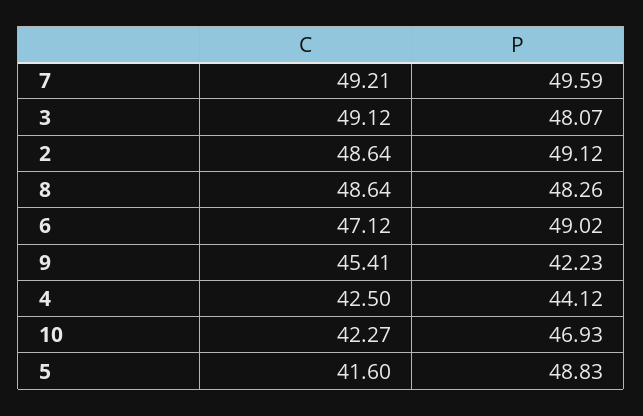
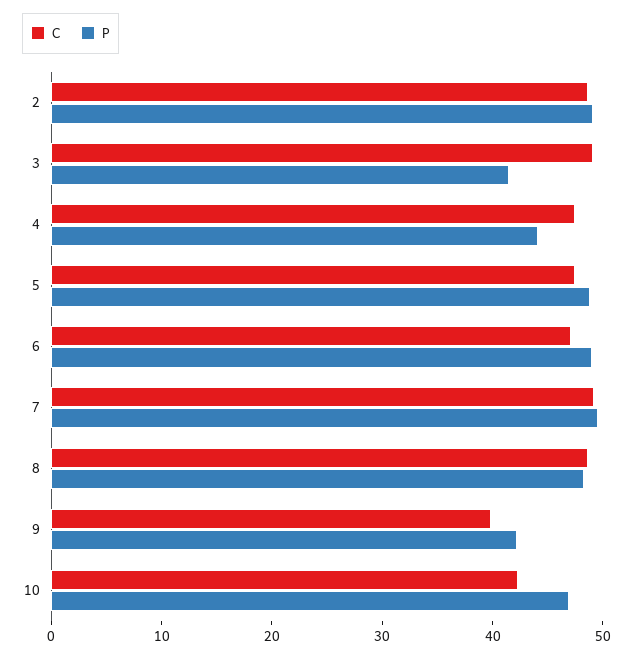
  {
    "C": {
      "7": 49.21,
      "3": 49.12,
      "2": 48.64,
      "8": 48.64,
      "6": 47.12,
-     "9": 45.41,
+     "9": 40,
-     "4": 42.5,
+     "4": 48,
      "10": 42.27,
-     "5": 41.6
+     "5": 48
    },
    "P": {
      "7": 49.59,
-     "3": 48.07,
+     "3": 42,
      "2": 49.12,
      "8": 48.26,
      "6": 49.02,
      "9": 42.23,
      "4": 44.12,
      "10": 46.93,
      "5": 48.83
    }
  }

